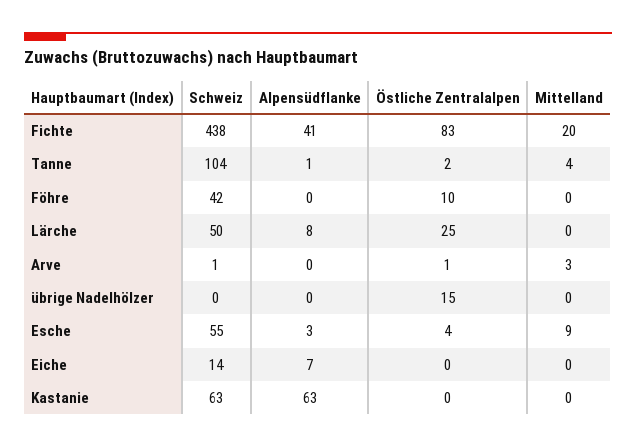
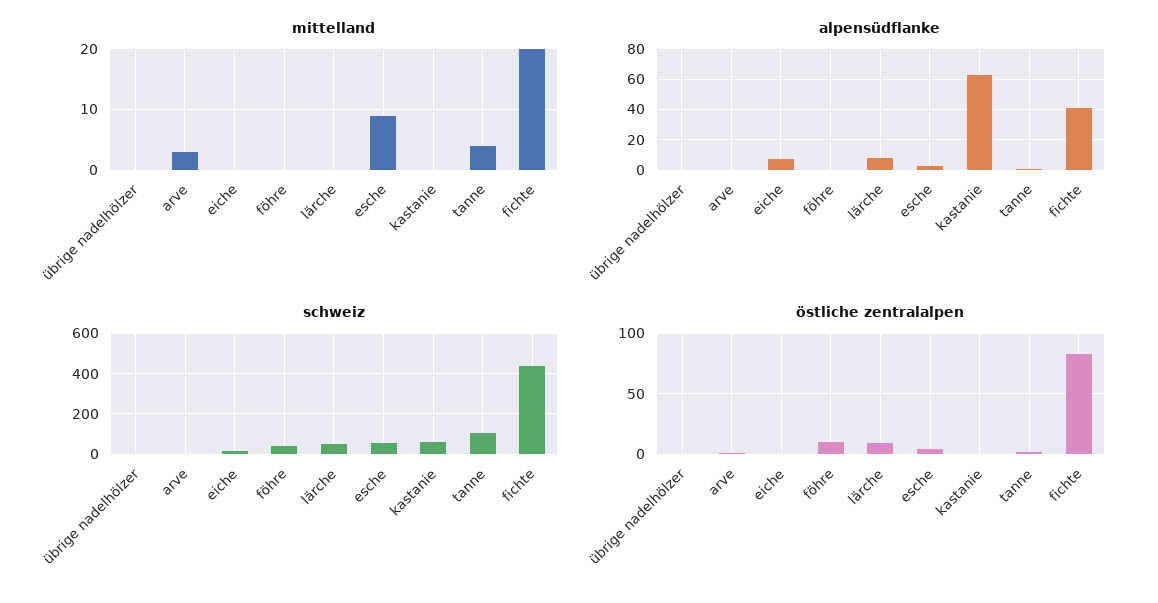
  {
    "Schweiz": {
      "Fichte": 438,
      "Tanne": 104,
      "Föhre": 42,
      "Lärche": 50,
      "Arve": 1,
      "übrige Nadelhölzer": 0,
      "Esche": 55,
      "Eiche": 14,
      "Kastanie": 63
    },
    "Alpensüdflanke": {
      "Fichte": 41,
      "Tanne": 1,
      "Föhre": 0,
      "Lärche": 8,
      "Arve": 0,
      "übrige Nadelhölzer": 0,
      "Esche": 3,
      "Eiche": 7,
      "Kastanie": 63
    },
    "Östliche Zentralalpen": {
      "Fichte": 83,
      "Tanne": 2,
      "Föhre": 10,
-     "Lärche": 25,
+     "Lärche": 10,
      "Arve": 1,
-     "übrige Nadelhölzer": 15,
+     "übrige Nadelhölzer": 0,
      "Esche": 4,
      "Eiche": 0,
      "Kastanie": 0
    },
    "Mittelland": {
      "Fichte": 20,
      "Tanne": 4,
      "Föhre": 0,
      "Lärche": 0,
      "Arve": 3,
      "übrige Nadelhölzer": 0,
      "Esche": 9,
      "Eiche": 0,
      "Kastanie": 0
    }
  }

